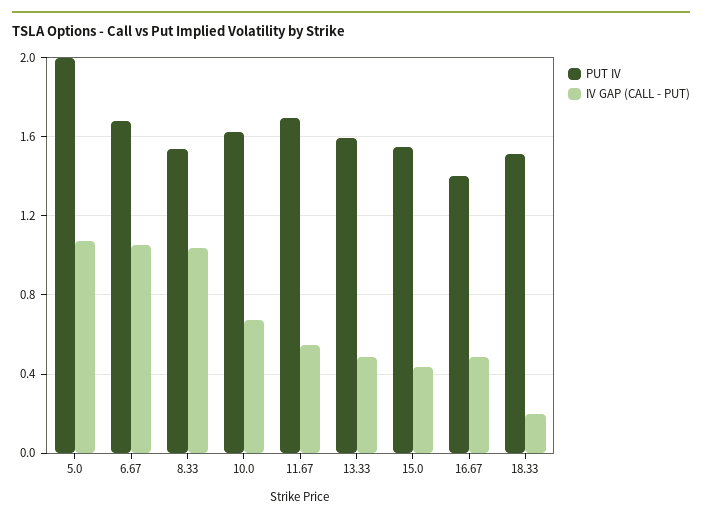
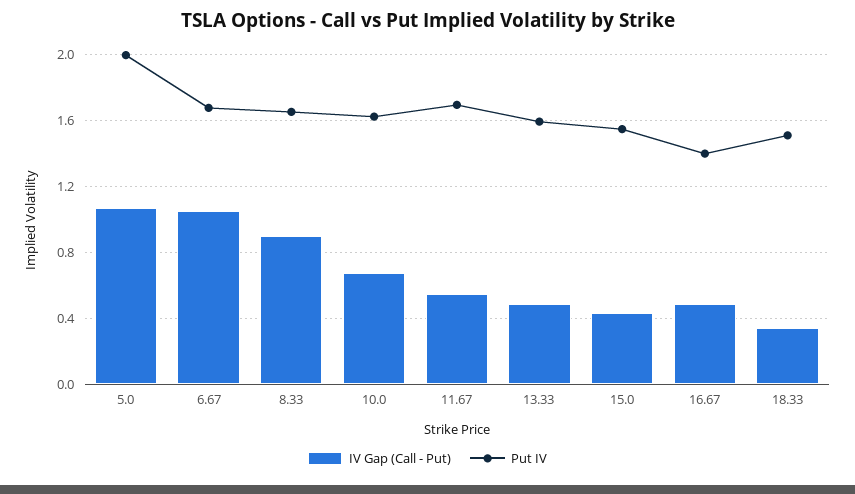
  {
    "PUT IV": {
      "5.0": 2,
      "6.67": 1.7,
-     "8.33": 1.55,
+     "8.33": 1.65,
      "10.0": 1.65,
      "11.67": 1.7,
      "13.33": 1.6,
      "15.0": 1.55,
      "16.67": 1.4,
      "18.33": 1.5
    },
    "IV GAP (CALL - PUT)": {
      "5.0": 1.05,
      "6.67": 1.05,
-     "8.33": 1.05,
+     "8.33": 0.9,
      "10.0": 0.7,
      "11.67": 0.55,
      "13.33": 0.5,
      "15.0": 0.45,
      "16.67": 0.5,
-     "18.33": 0.2
+     "18.33": 0.35
    }
  }

